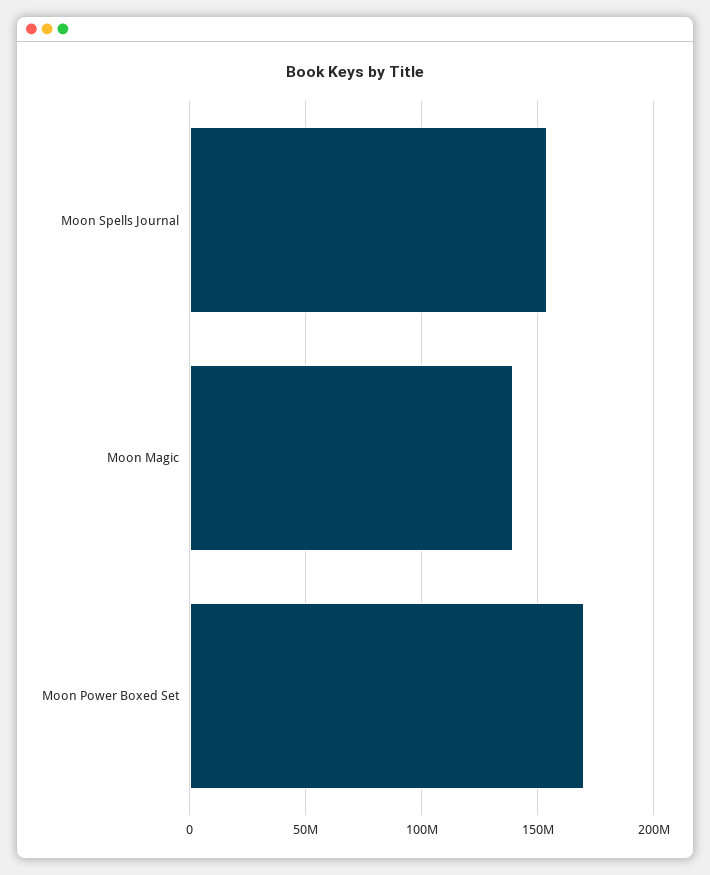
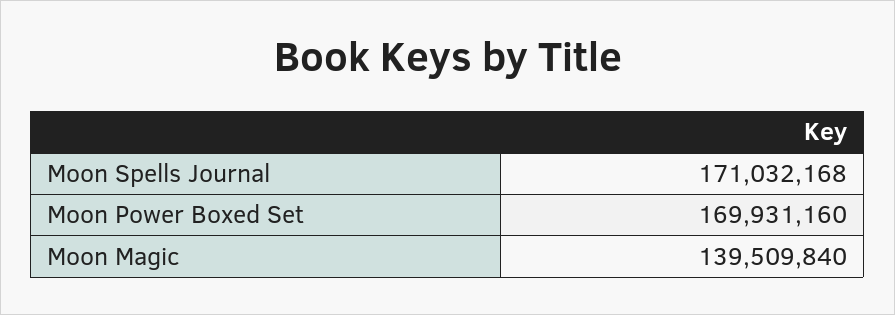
  {
-   "Moon Spells Journal": 155000000,
+   "Moon Spells Journal": 171032168,
    "Moon Magic": 139509840,
    "Moon Power Boxed Set": 169931160
  }

